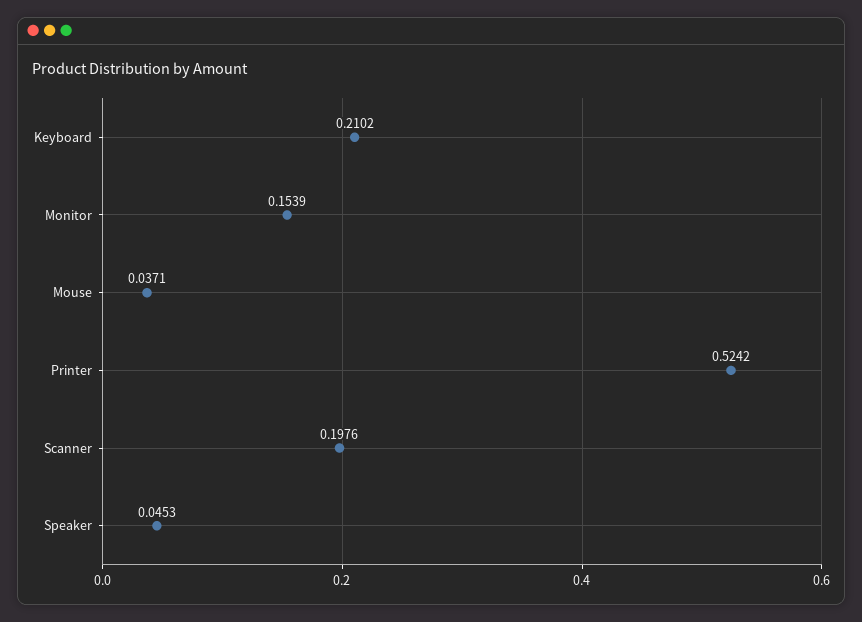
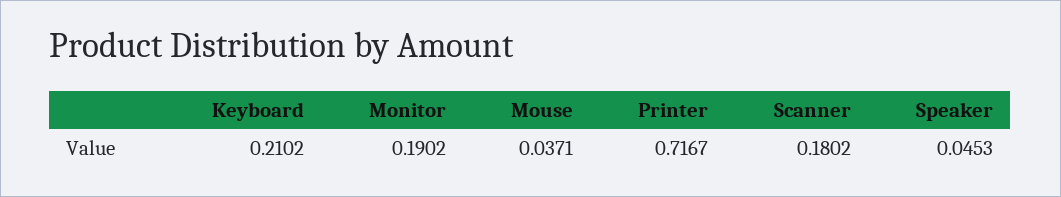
  {
    "Keyboard": 0.2102,
-   "Monitor": 0.1539,
+   "Monitor": 0.1902,
    "Mouse": 0.0371,
-   "Printer": 0.5242,
+   "Printer": 0.7167,
-   "Scanner": 0.1976,
+   "Scanner": 0.1802,
    "Speaker": 0.0453
  }

